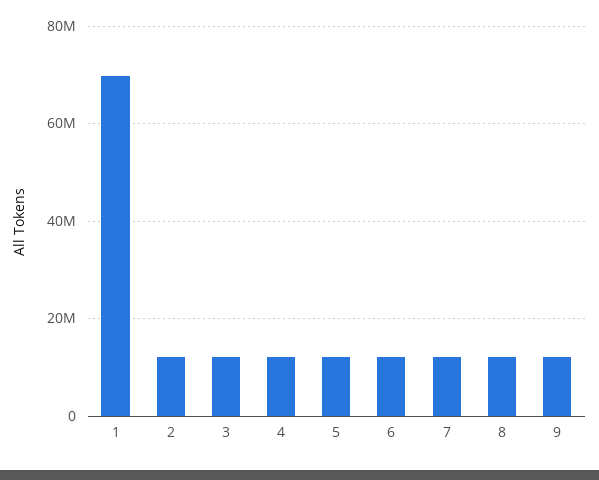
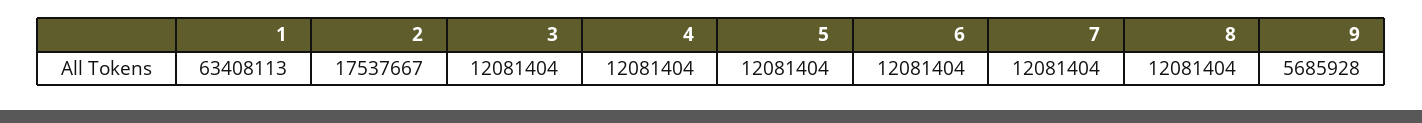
  {
-   "1": 70000000,
+   "1": 63408113,
-   "2": 12000000,
+   "2": 17537667,
    "3": 12081404,
    "4": 12081404,
    "5": 12081404,
    "6": 12081404,
    "7": 12081404,
    "8": 12081404,
-   "9": 12000000
+   "9": 5685928
  }

